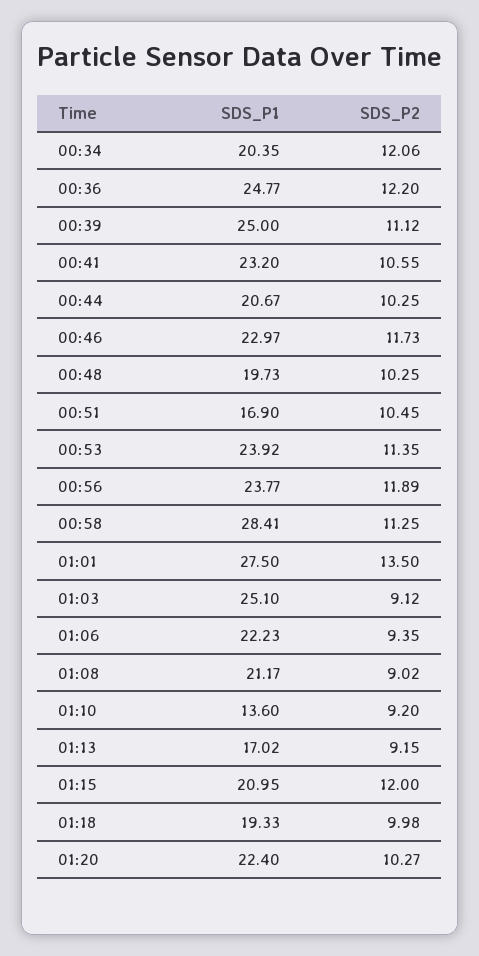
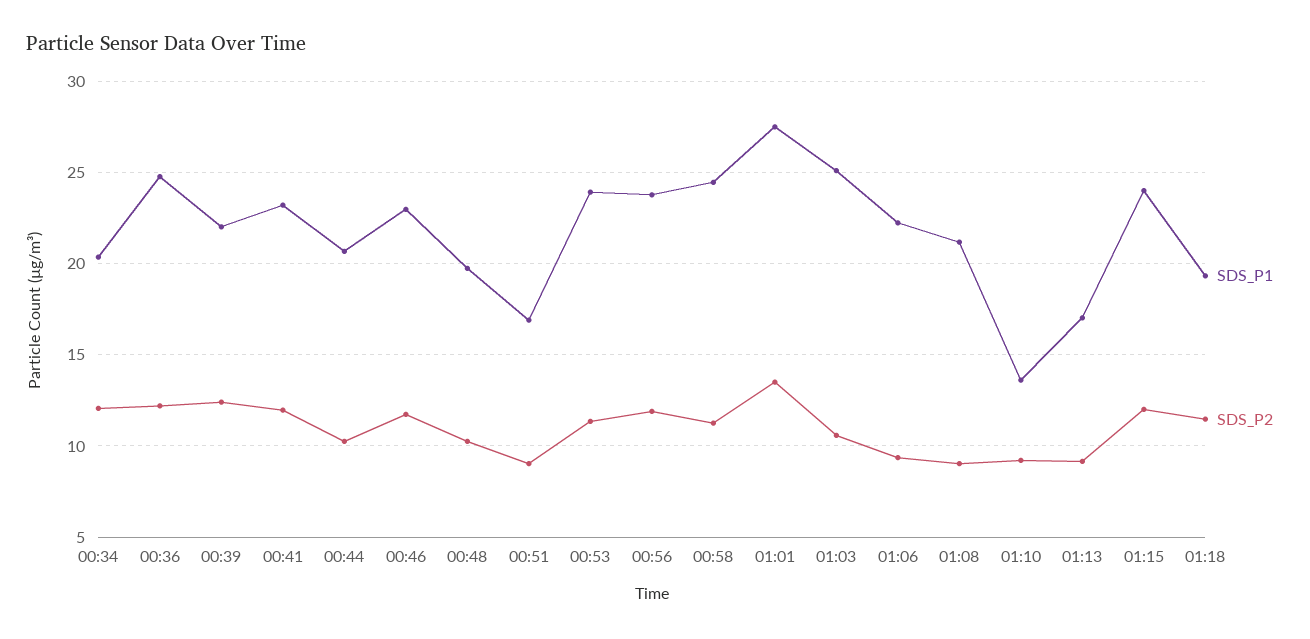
  {
    "SDS_P1": {
      "00:34": 20.35,
      "00:36": 24.77,
-     "00:39": 25,
+     "00:39": 22,
      "00:41": 23.2,
      "00:44": 20.67,
      "00:46": 22.97,
      "00:48": 19.73,
      "00:51": 16.9,
      "00:53": 23.92,
      "00:56": 23.77,
-     "00:58": 28.41,
+     "00:58": 24.5,
      "01:01": 27.5,
      "01:03": 25.1,
      "01:06": 22.23,
      "01:08": 21.17,
      "01:10": 13.6,
      "01:13": 17.02,
-     "01:15": 20.95,
+     "01:15": 24,
-     "01:18": 19.33,
+     "01:18": 19.33
-     "01:20": 22.4
    },
    "SDS_P2": {
      "00:34": 12.06,
      "00:36": 12.2,
-     "00:39": 11.12,
+     "00:39": 12.5,
-     "00:41": 10.55,
+     "00:41": 12,
      "00:44": 10.25,
      "00:46": 11.73,
      "00:48": 10.25,
-     "00:51": 10.45,
+     "00:51": 9,
      "00:53": 11.35,
      "00:56": 11.89,
      "00:58": 11.25,
      "01:01": 13.5,
-     "01:03": 9.12,
+     "01:03": 10.5,
      "01:06": 9.35,
      "01:08": 9.02,
      "01:10": 9.2,
      "01:13": 9.15,
      "01:15": 12,
-     "01:18": 9.98,
+     "01:18": 11.5
-     "01:20": 10.27
    }
  }

